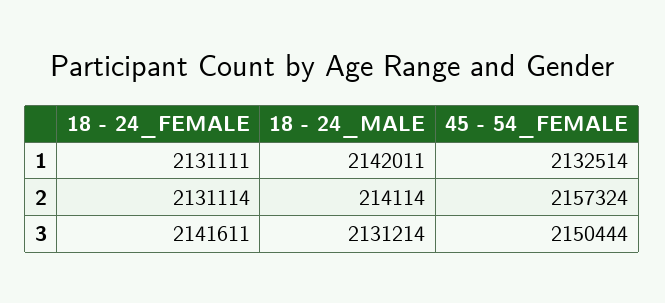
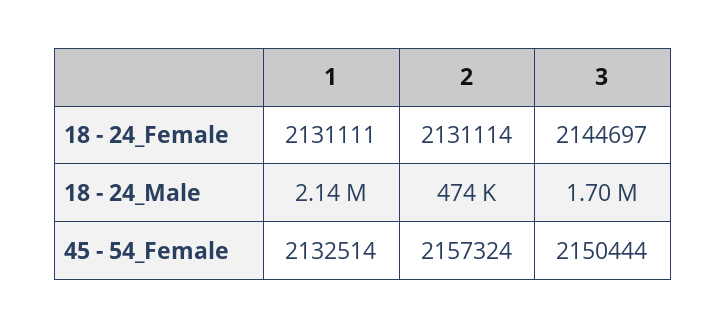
  {
    "18 - 24_FEMALE": {
      "1": 2131111,
      "2": 2131114,
-     "3": 2141611
+     "3": 2144697
    },
    "18 - 24_MALE": {
      "1": 2142011,
-     "2": 214114,
+     "2": 474000,
-     "3": 2131214
+     "3": 1700000
    },
    "45 - 54_FEMALE": {
      "1": 2132514,
      "2": 2157324,
      "3": 2150444
    }
  }

